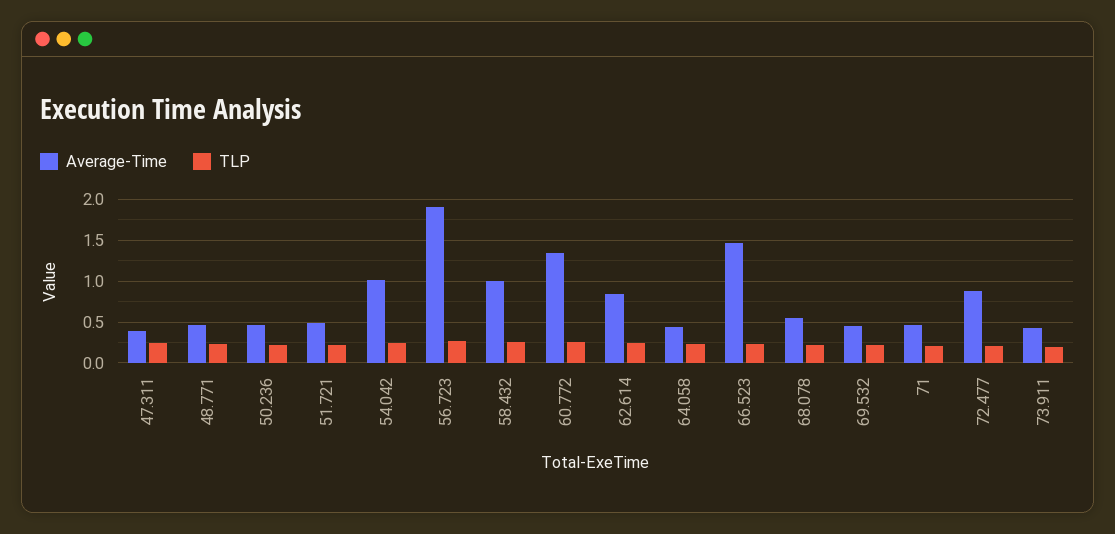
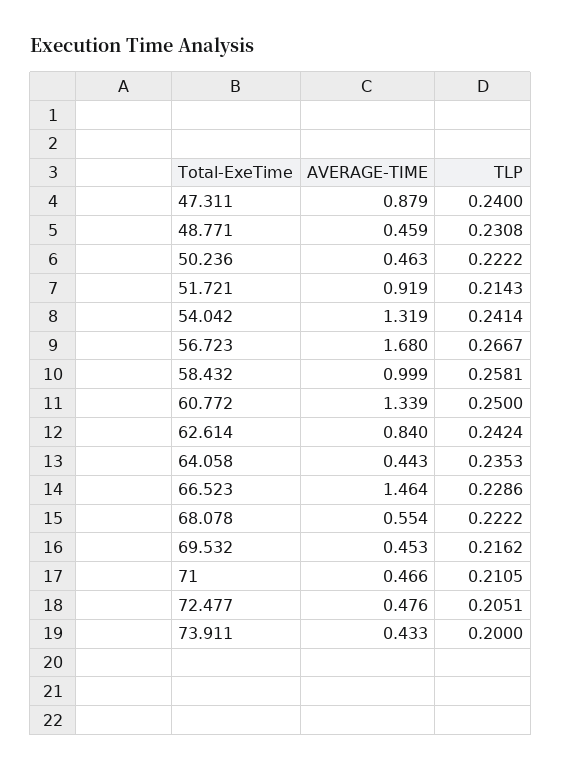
  {
    "Average-Time": {
-     "47.311": 0.4,
+     "47.311": 0.879,
      "48.771": 0.459,
      "50.236": 0.463,
-     "51.721": 0.5,
+     "51.721": 0.919,
-     "54.042": 1,
+     "54.042": 1.319,
-     "56.723": 1.9,
+     "56.723": 1.68,
      "58.432": 0.999,
      "60.772": 1.339,
      "62.614": 0.84,
      "64.058": 0.443,
      "66.523": 1.464,
      "68.078": 0.554,
      "69.532": 0.453,
      "71": 0.466,
-     "72.477": 0.9,
+     "72.477": 0.476,
      "73.911": 0.433
    },
    "TLP": {
      "47.311": 0.24,
      "48.771": 0.2308,
      "50.236": 0.2222,
      "51.721": 0.2143,
      "54.042": 0.2414,
      "56.723": 0.2667,
      "58.432": 0.2581,
      "60.772": 0.25,
      "62.614": 0.2424,
      "64.058": 0.2353,
      "66.523": 0.2286,
      "68.078": 0.2222,
      "69.532": 0.2162,
      "71": 0.2105,
      "72.477": 0.2051,
      "73.911": 0.2
    }
  }

